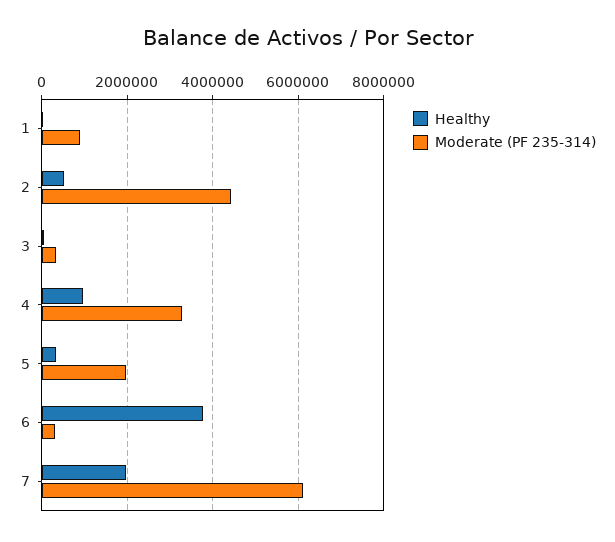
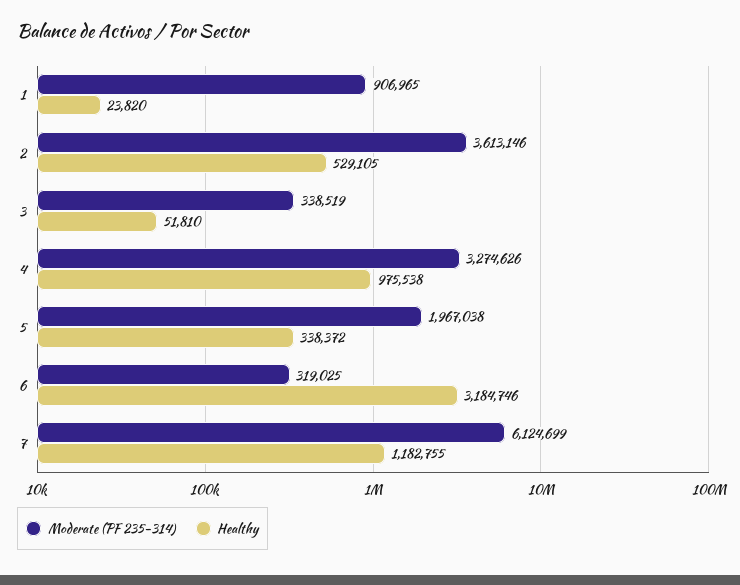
  {
    "Healthy": {
      "1": 23820,
      "2": 529105,
      "3": 51810,
      "4": 975538,
      "5": 338372,
-     "6": 3800000,
+     "6": 3184746,
-     "7": 2000000
+     "7": 1182755
    },
    "Moderate (PF 235-314)": {
      "1": 906965,
-     "2": 4400000,
+     "2": 3613146,
      "3": 338519,
      "4": 3274626,
      "5": 1967038,
      "6": 319025,
      "7": 6124699
    }
  }

